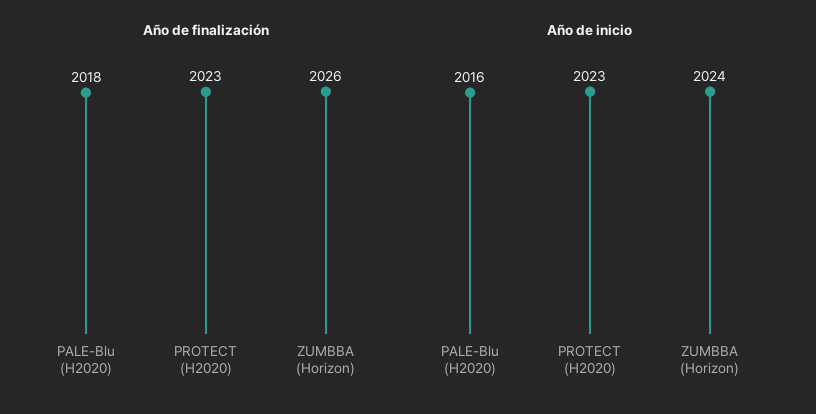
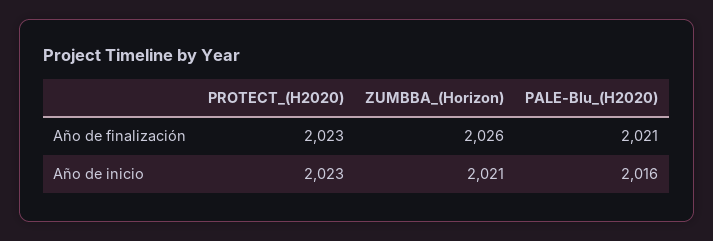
  {
    "Año de finalización": {
-     "PALE-Blu (H2020)": 2018,
+     "PALE-Blu (H2020)": 2021,
      "PROTECT (H2020)": 2023,
      "ZUMBBA (Horizon)": 2026
    },
    "Año de inicio": {
      "PALE-Blu (H2020)": 2016,
      "PROTECT (H2020)": 2023,
-     "ZUMBBA (Horizon)": 2024
+     "ZUMBBA (Horizon)": 2021
    }
  }

